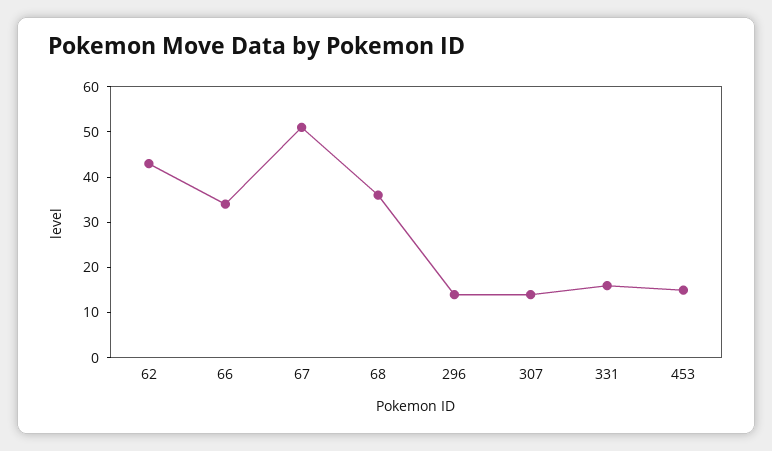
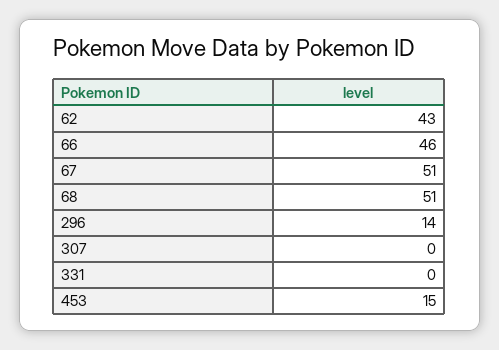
  {
    "62": 43,
-   "66": 35,
+   "66": 46,
    "67": 51,
-   "68": 35,
+   "68": 51,
    "296": 14,
-   "307": 15,
+   "307": 0,
-   "331": 15,
+   "331": 0,
    "453": 15
  }

